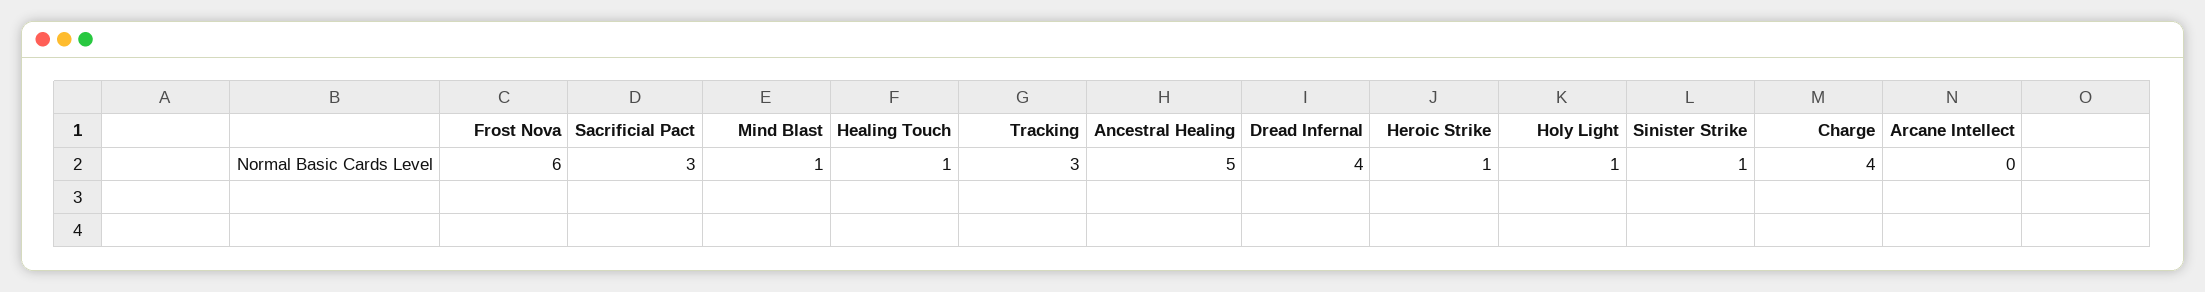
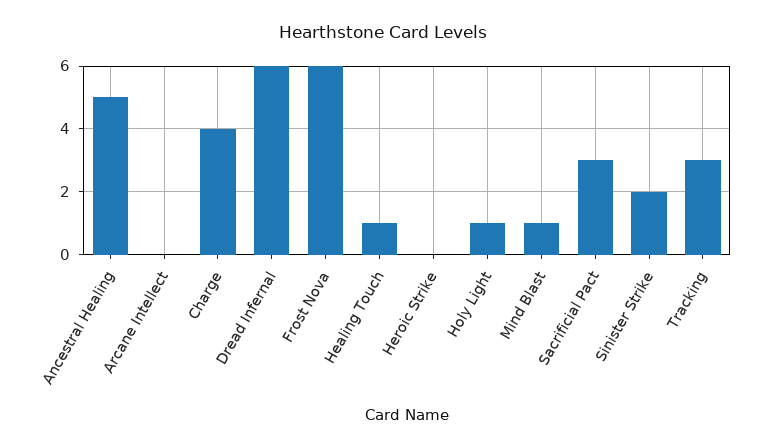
  {
    "Frost Nova": 6,
    "Sacrificial Pact": 3,
    "Mind Blast": 1,
    "Healing Touch": 1,
    "Tracking": 3,
    "Ancestral Healing": 5,
-   "Dread Infernal": 4,
+   "Dread Infernal": 6,
-   "Heroic Strike": 1,
+   "Heroic Strike": 0,
    "Holy Light": 1,
-   "Sinister Strike": 1,
+   "Sinister Strike": 2,
    "Charge": 4,
    "Arcane Intellect": 0
  }

